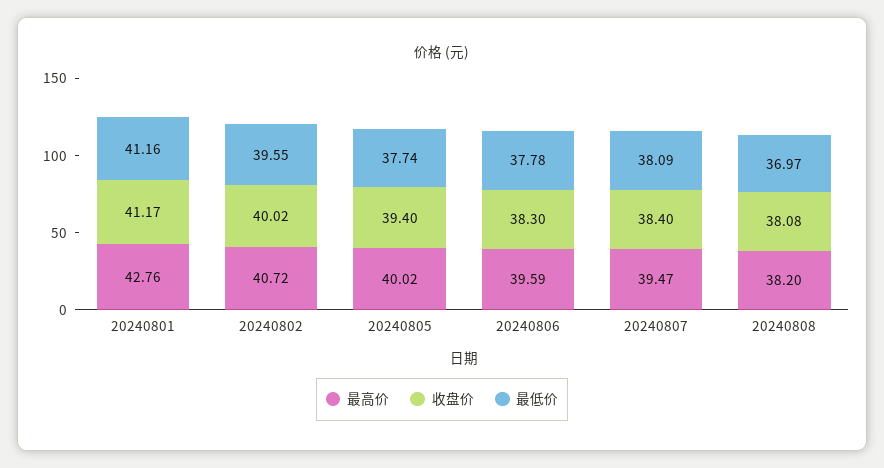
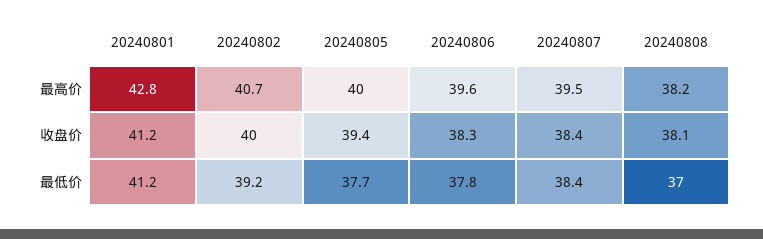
  {
    "最高价": {
      "20240801": 42.76,
      "20240802": 40.72,
      "20240805": 40.02,
      "20240806": 39.59,
      "20240807": 39.47,
      "20240808": 38.2
    },
    "收盘价": {
      "20240801": 41.17,
      "20240802": 40.02,
      "20240805": 39.4,
      "20240806": 38.3,
      "20240807": 38.4,
      "20240808": 38.08
    },
    "最低价": {
      "20240801": 41.16,
-     "20240802": 39.55,
+     "20240802": 39.2,
      "20240805": 37.74,
      "20240806": 37.78,
-     "20240807": 38.09,
+     "20240807": 38.4,
      "20240808": 36.97
    }
  }

